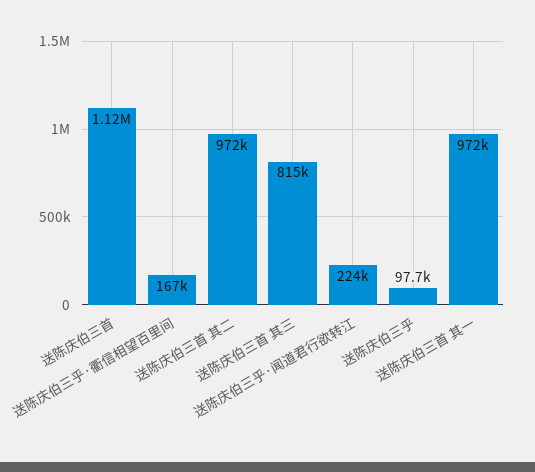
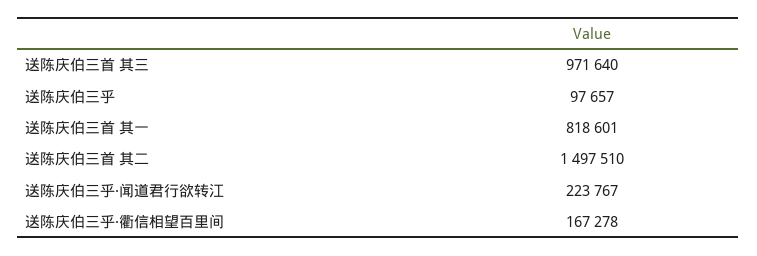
  {
-   "送陈庆伯三首": 1120000,
    "送陈庆伯三乎·衢信相望百里间": 167278,
-   "送陈庆伯三首 其二": 972000,
+   "送陈庆伯三首 其二": 1497510,
-   "送陈庆伯三首 其三": 815000,
+   "送陈庆伯三首 其三": 971640,
    "送陈庆伯三乎·闻道君行欲转江": 223767,
    "送陈庆伯三乎": 97657,
-   "送陈庆伯三首 其一": 972000
+   "送陈庆伯三首 其一": 818601
  }

